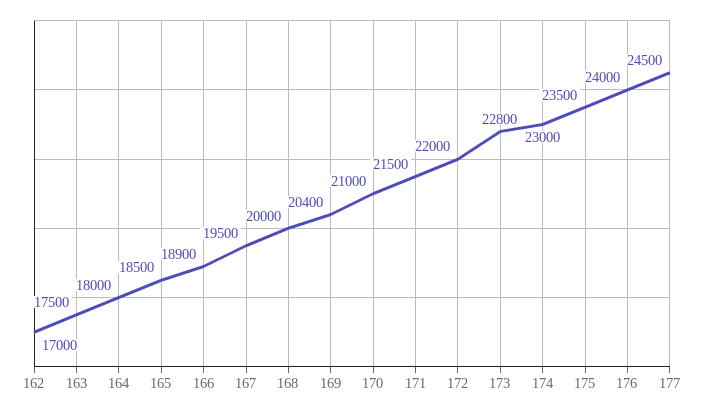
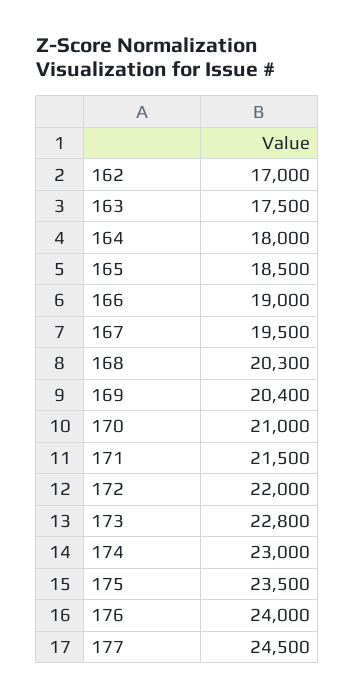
  {
    "162": 17000,
    "163": 17500,
    "164": 18000,
    "165": 18500,
-   "166": 18900,
+   "166": 19000,
    "167": 19500,
-   "168": 20000,
+   "168": 20300,
    "169": 20400,
    "170": 21000,
    "171": 21500,
    "172": 22000,
    "173": 22800,
    "174": 23000,
    "175": 23500,
    "176": 24000,
    "177": 24500
  }

